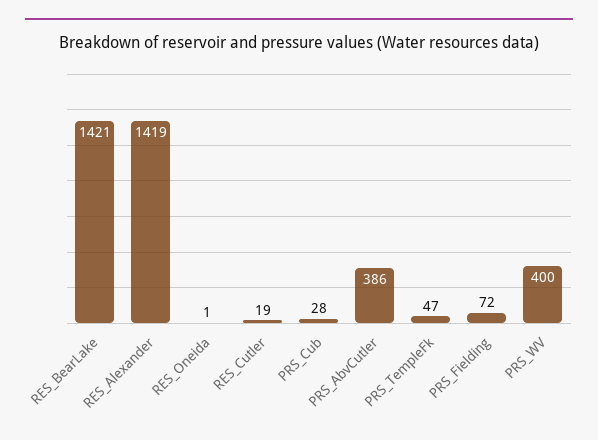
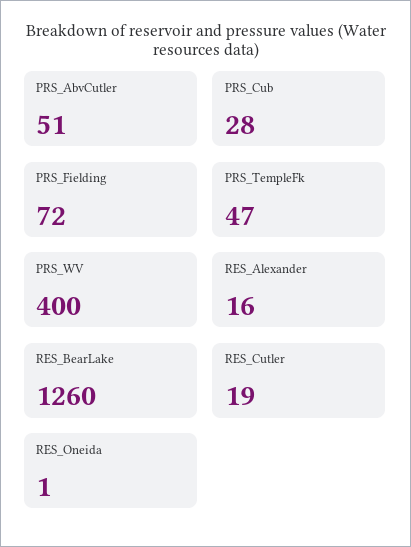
  {
-   "RES_BearLake": 1421,
+   "RES_BearLake": 1260,
-   "RES_Alexander": 1419,
+   "RES_Alexander": 16,
    "RES_Oneida": 1,
    "RES_Cutler": 19,
    "PRS_Cub": 28,
-   "PRS_AbvCutler": 386,
+   "PRS_AbvCutler": 51,
    "PRS_TempleFk": 47,
    "PRS_Fielding": 72,
    "PRS_WV": 400
  }

